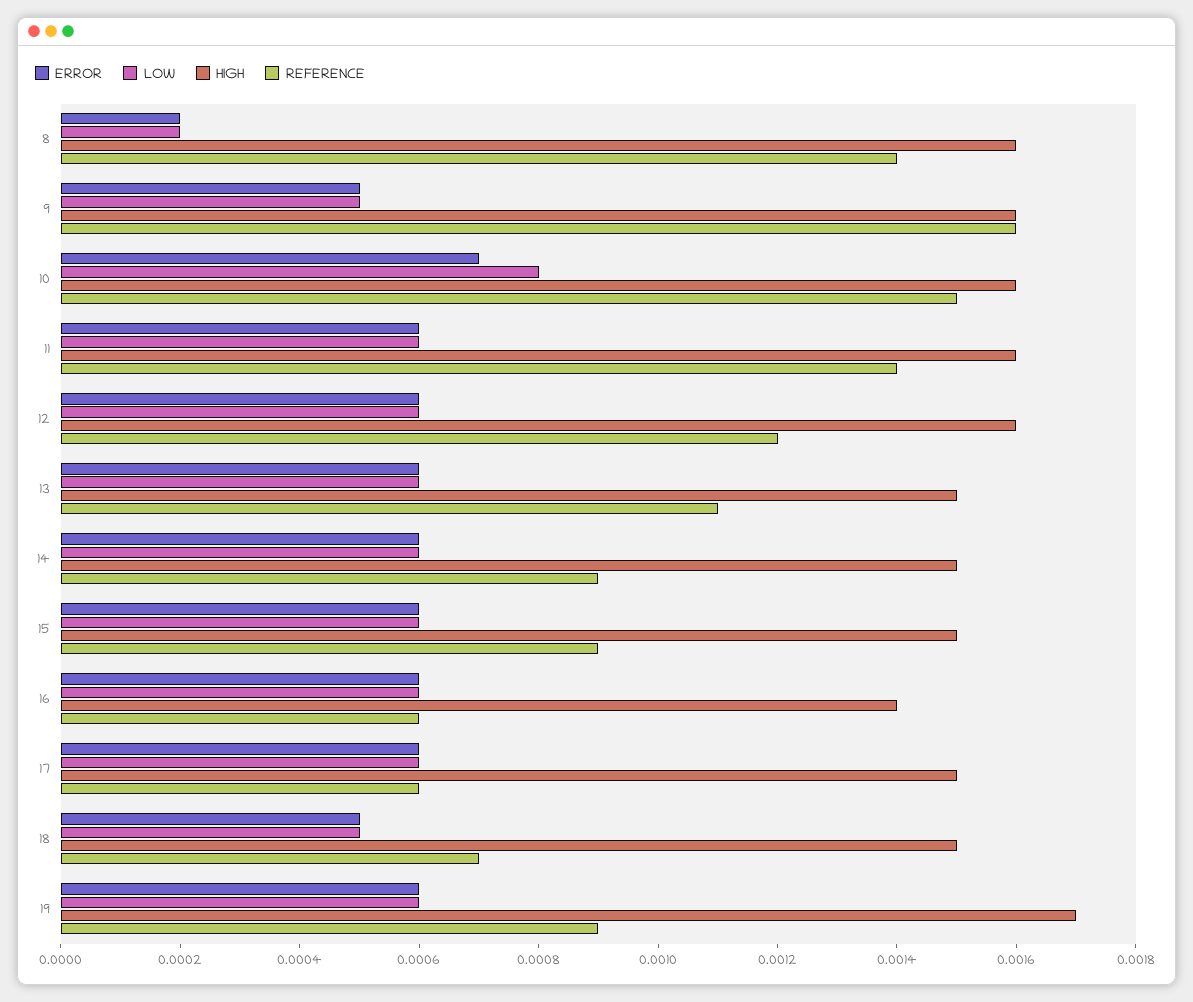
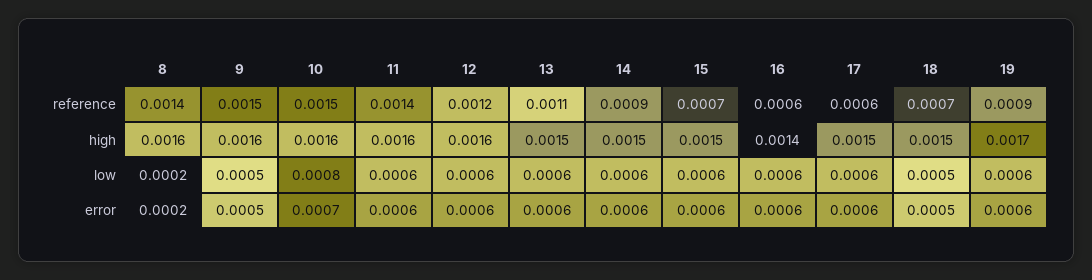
  {
    "ERROR": {
      "8": 0.0002,
      "9": 0.0005,
      "10": 0.0007,
      "11": 0.0006,
      "12": 0.0006,
      "13": 0.0006,
      "14": 0.0006,
      "15": 0.0006,
      "16": 0.0006,
      "17": 0.0006,
      "18": 0.0005,
      "19": 0.0006
    },
    "LOW": {
      "8": 0.0002,
      "9": 0.0005,
      "10": 0.0008,
      "11": 0.0006,
      "12": 0.0006,
      "13": 0.0006,
      "14": 0.0006,
      "15": 0.0006,
      "16": 0.0006,
      "17": 0.0006,
      "18": 0.0005,
      "19": 0.0006
    },
    "HIGH": {
      "8": 0.0016,
      "9": 0.0016,
      "10": 0.0016,
      "11": 0.0016,
      "12": 0.0016,
      "13": 0.0015,
      "14": 0.0015,
      "15": 0.0015,
      "16": 0.0014,
      "17": 0.0015,
      "18": 0.0015,
      "19": 0.0017
    },
    "REFERENCE": {
      "8": 0.0014,
-     "9": 0.0016,
+     "9": 0.0015,
      "10": 0.0015,
      "11": 0.0014,
      "12": 0.0012,
      "13": 0.0011,
      "14": 0.0009,
-     "15": 0.0009,
+     "15": 0.0007,
      "16": 0.0006,
      "17": 0.0006,
      "18": 0.0007,
      "19": 0.0009
    }
  }

